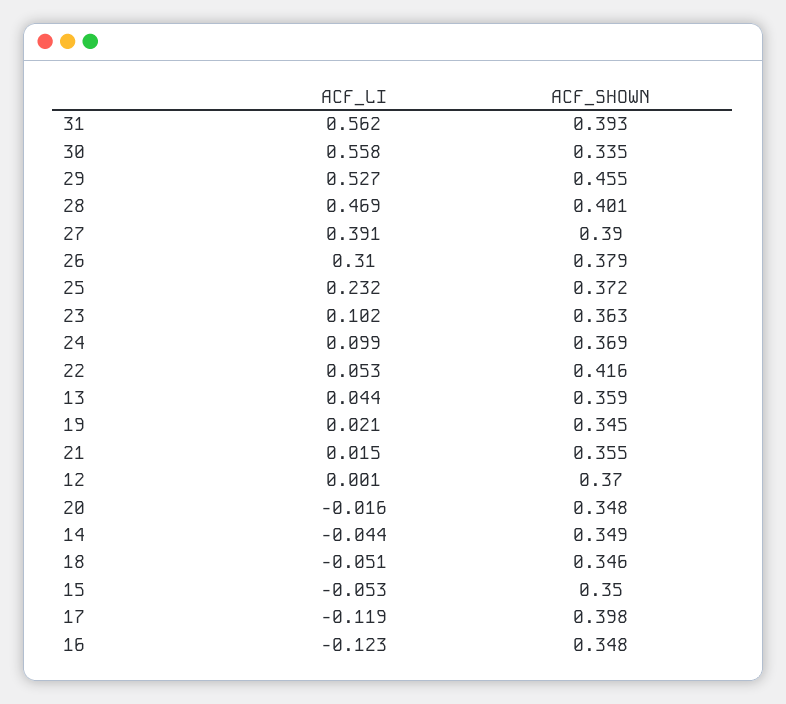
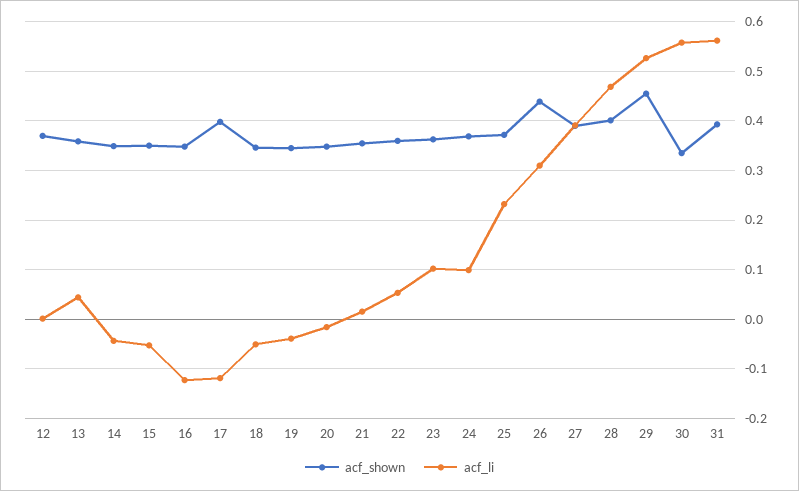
  {
    "ACF_LI": {
      "31": 0.562,
      "30": 0.558,
      "29": 0.527,
      "28": 0.469,
      "27": 0.391,
      "26": 0.31,
      "25": 0.232,
      "23": 0.102,
      "24": 0.099,
      "22": 0.053,
      "13": 0.044,
-     "19": 0.021,
+     "19": -0.04,
      "21": 0.015,
      "12": 0.001,
      "20": -0.016,
      "14": -0.044,
      "18": -0.051,
      "15": -0.053,
      "17": -0.119,
      "16": -0.123
    },
    "ACF_SHOWN": {
      "31": 0.393,
      "30": 0.335,
      "29": 0.455,
      "28": 0.401,
      "27": 0.39,
-     "26": 0.379,
+     "26": 0.44,
      "25": 0.372,
      "23": 0.363,
      "24": 0.369,
-     "22": 0.416,
+     "22": 0.36,
      "13": 0.359,
      "19": 0.345,
      "21": 0.355,
      "12": 0.37,
      "20": 0.348,
      "14": 0.349,
      "18": 0.346,
      "15": 0.35,
      "17": 0.398,
      "16": 0.348
    }
  }

